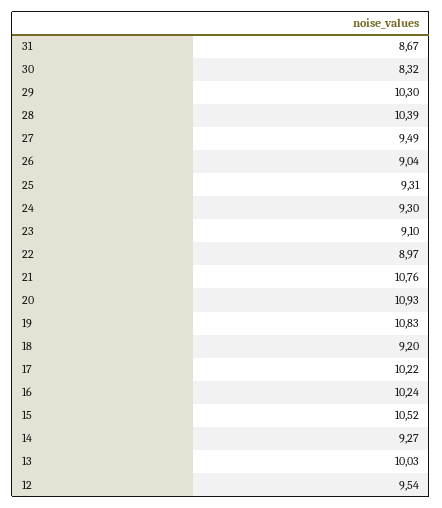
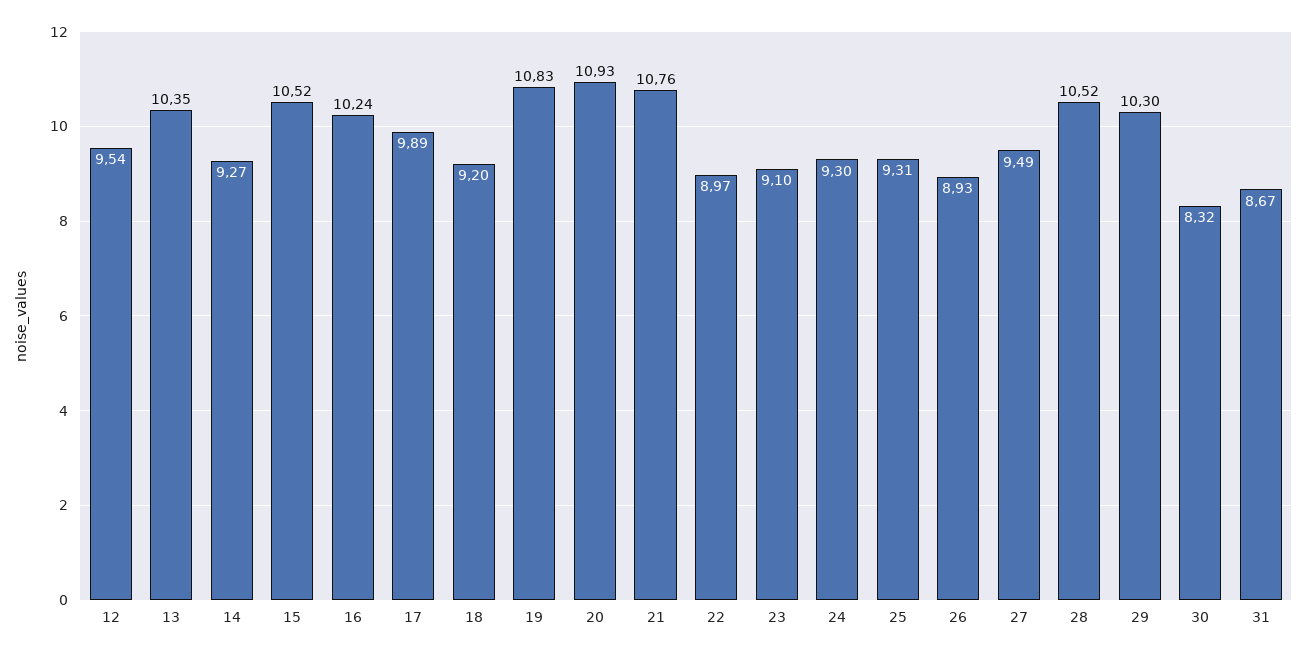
  {
    "31": 8.67,
    "30": 8.32,
    "29": 10.3,
-   "28": 10.39,
+   "28": 10.52,
    "27": 9.49,
-   "26": 9.04,
+   "26": 8.93,
    "25": 9.31,
    "24": 9.3,
    "23": 9.1,
    "22": 8.97,
    "21": 10.76,
    "20": 10.93,
    "19": 10.83,
    "18": 9.2,
-   "17": 10.22,
+   "17": 9.89,
    "16": 10.24,
    "15": 10.52,
    "14": 9.27,
-   "13": 10.03,
+   "13": 10.35,
    "12": 9.54
  }

